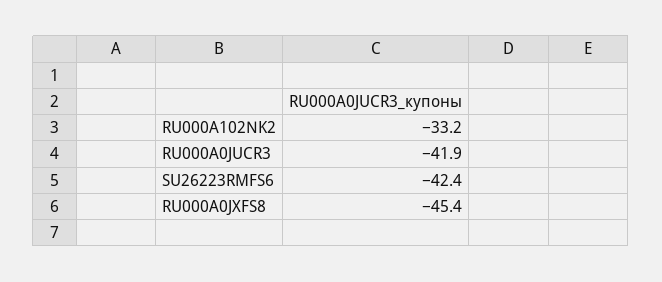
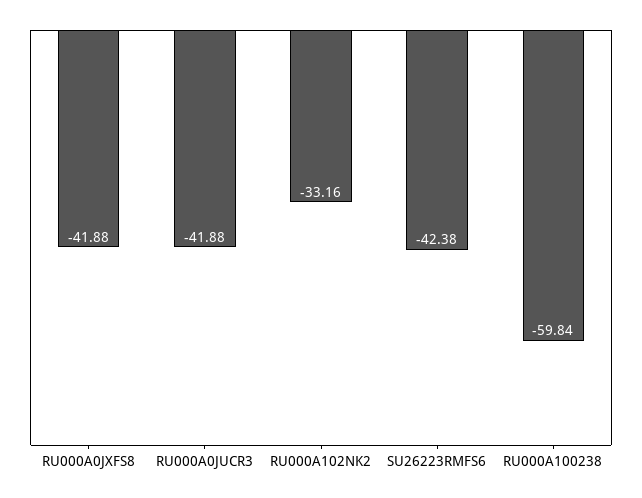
  {
    "RU000A102NK2": -33.16,
    "RU000A0JUCR3": -41.88,
    "SU26223RMFS6": -42.38,
-   "RU000A0JXFS8": -45.4
+   "RU000A0JXFS8": -41.88,
+   "RU000A100238": -59.84
  }

